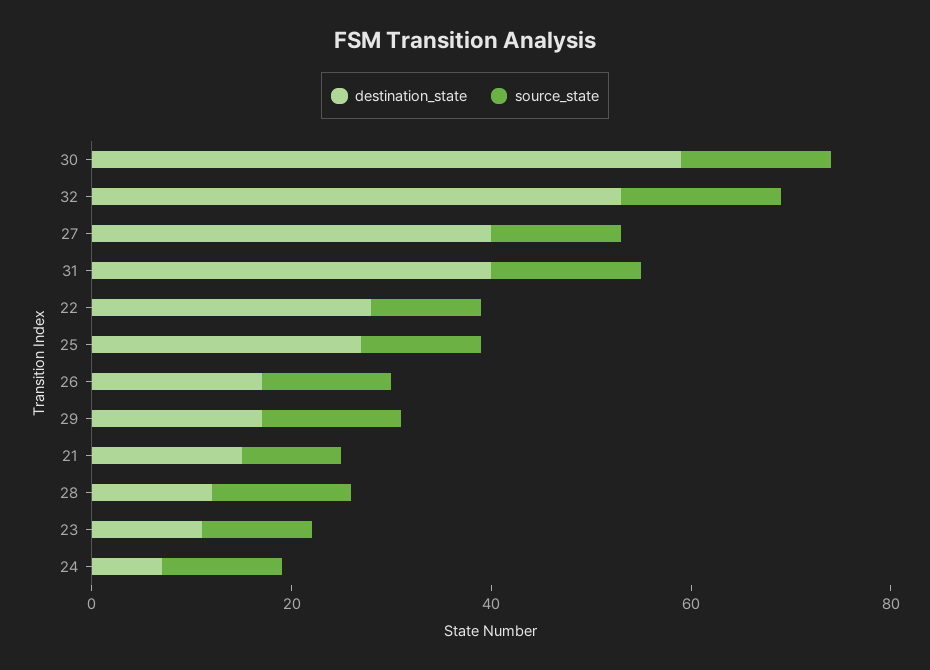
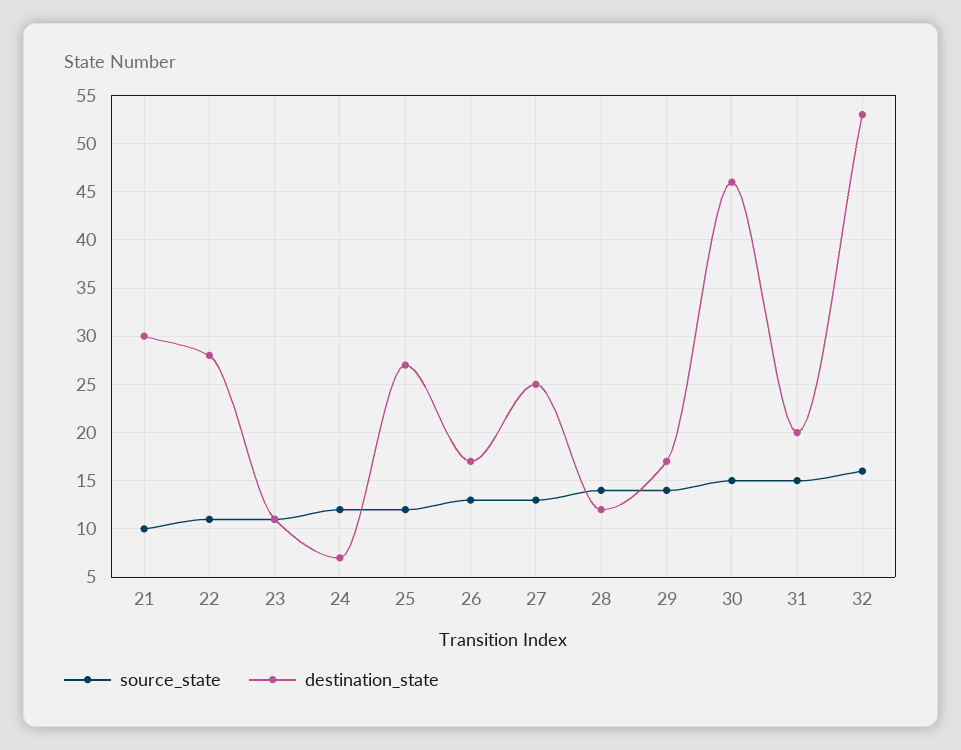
  {
    "destination_state": {
-     "30": 60,
+     "30": 46,
      "32": 53,
-     "27": 40,
+     "27": 25,
-     "31": 40,
+     "31": 20,
      "22": 28,
      "25": 27,
      "26": 17,
      "29": 17,
-     "21": 15,
+     "21": 30,
      "28": 12,
      "23": 11,
      "24": 7
    },
    "source_state": {
      "30": 15,
      "32": 16,
      "27": 13,
      "31": 15,
      "22": 11,
      "25": 12,
      "26": 13,
      "29": 14,
      "21": 10,
      "28": 14,
      "23": 11,
      "24": 12
    }
  }

